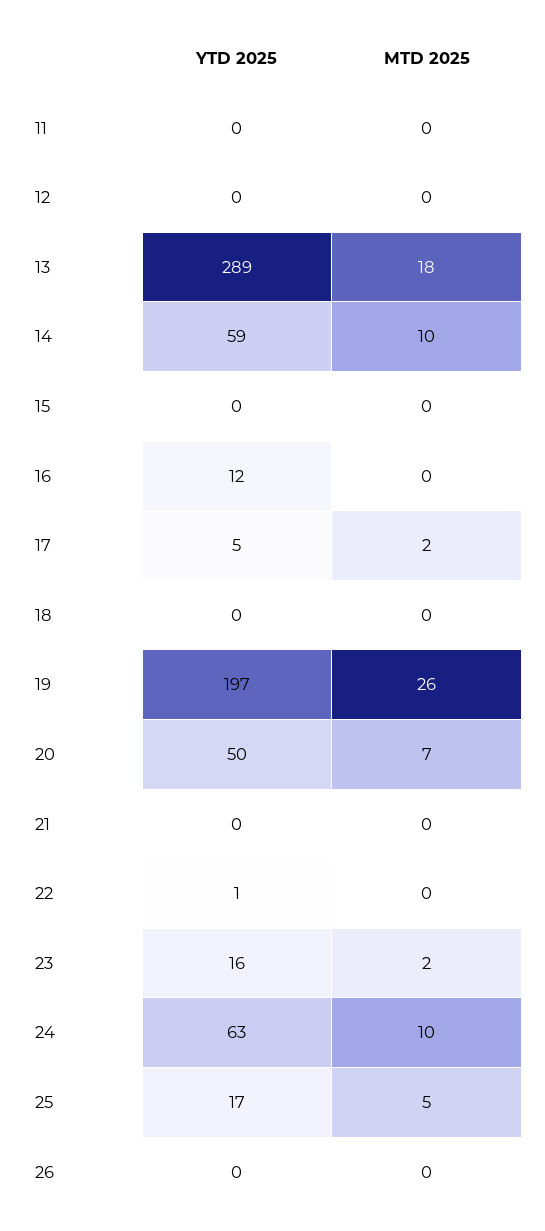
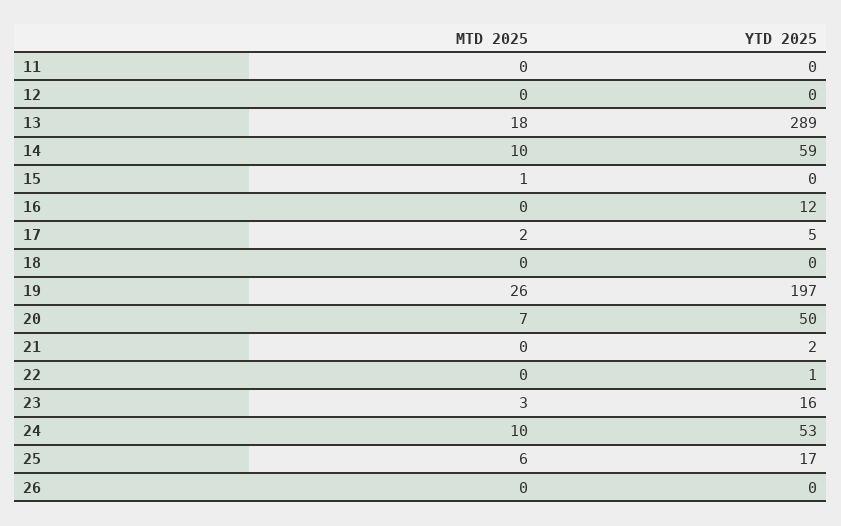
  {
    "YTD 2025": {
      "11": 0,
      "12": 0,
      "13": 289,
      "14": 59,
      "15": 0,
      "16": 12,
      "17": 5,
      "18": 0,
      "19": 197,
      "20": 50,
-     "21": 0,
+     "21": 2,
      "22": 1,
      "23": 16,
-     "24": 63,
+     "24": 53,
      "25": 17,
      "26": 0
    },
    "MTD 2025": {
      "11": 0,
      "12": 0,
      "13": 18,
      "14": 10,
-     "15": 0,
+     "15": 1,
      "16": 0,
      "17": 2,
      "18": 0,
      "19": 26,
      "20": 7,
      "21": 0,
      "22": 0,
-     "23": 2,
+     "23": 3,
      "24": 10,
-     "25": 5,
+     "25": 6,
      "26": 0
    }
  }

